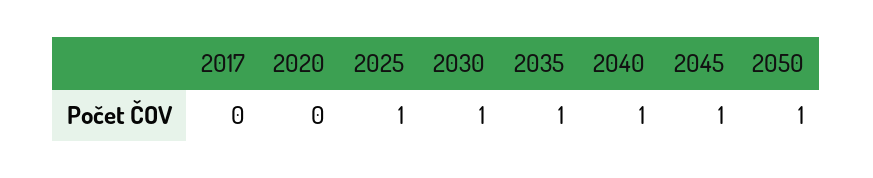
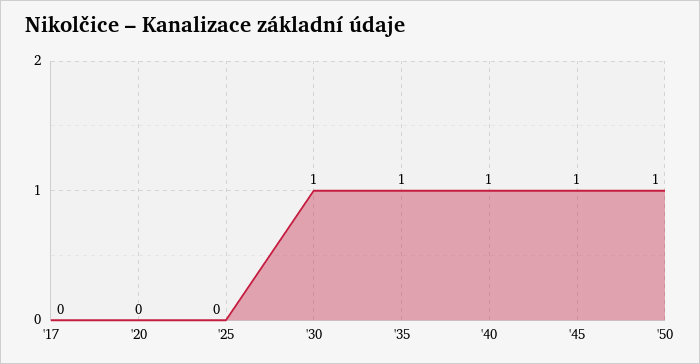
  {
    "2017": 0,
    "2020": 0,
-   "2025": 1,
+   "2025": 0,
    "2030": 1,
    "2035": 1,
    "2040": 1,
    "2045": 1,
    "2050": 1
  }

